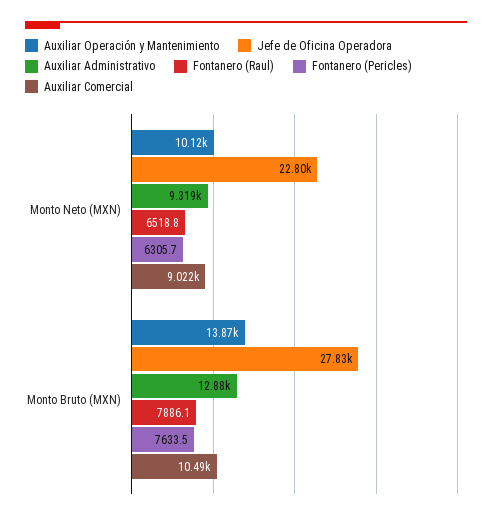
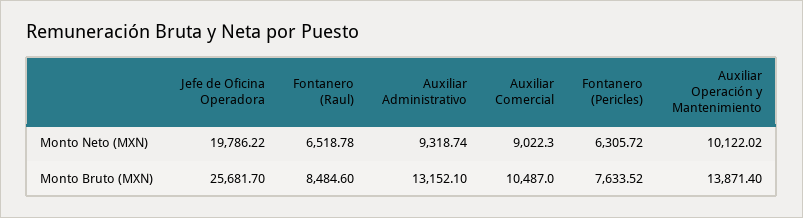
  {
    "Auxiliar Operación y Mantenimiento": {
      "Monto Neto (MXN)": 10122.02,
      "Monto Bruto (MXN)": 13871.4
    },
    "Jefe de Oficina Operadora": {
-     "Monto Neto (MXN)": 22800,
+     "Monto Neto (MXN)": 19786.22,
-     "Monto Bruto (MXN)": 27830
+     "Monto Bruto (MXN)": 25681.7
    },
    "Auxiliar Administrativo": {
      "Monto Neto (MXN)": 9318.74,
-     "Monto Bruto (MXN)": 12880
+     "Monto Bruto (MXN)": 13152.1
    },
    "Fontanero (Raul)": {
      "Monto Neto (MXN)": 6518.78,
-     "Monto Bruto (MXN)": 7886.1
+     "Monto Bruto (MXN)": 8484.6
    },
    "Fontanero (Pericles)": {
      "Monto Neto (MXN)": 6305.72,
      "Monto Bruto (MXN)": 7633.52
    },
    "Auxiliar Comercial": {
      "Monto Neto (MXN)": 9022.3,
      "Monto Bruto (MXN)": 10487
    }
  }

